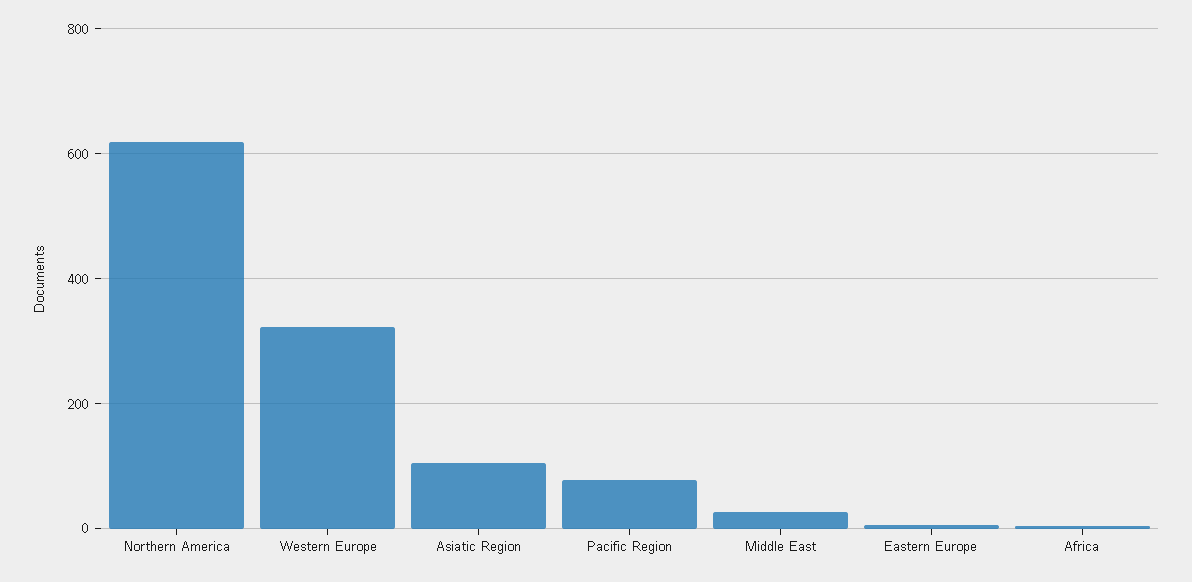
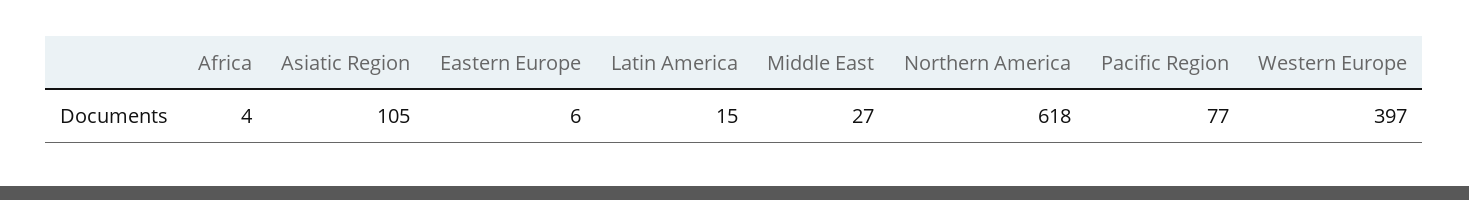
  {
    "Northern America": 618,
-   "Western Europe": 320,
+   "Western Europe": 397,
    "Asiatic Region": 105,
    "Pacific Region": 77,
    "Middle East": 27,
    "Eastern Europe": 6,
-   "Africa": 4
+   "Africa": 4,
+   "Latin America": 15
  }

